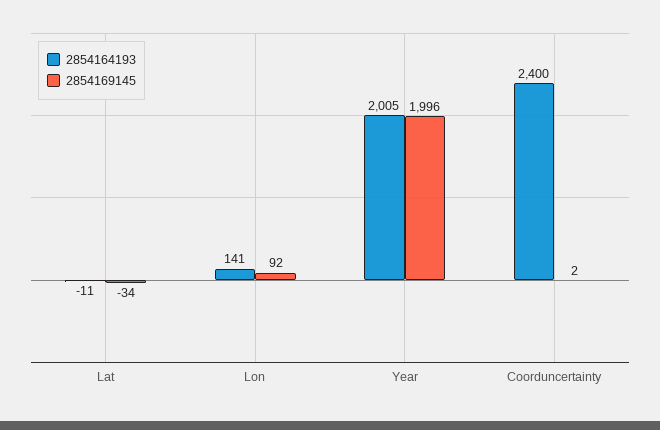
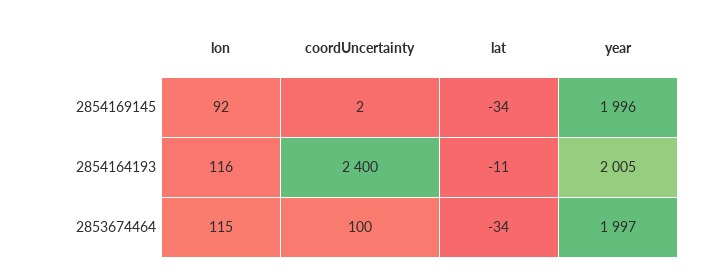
  {
    "2854164193": {
      "Lat": -11,
-     "Lon": 141,
+     "Lon": 116,
      "Year": 2005,
      "Coorduncertainty": 2400
    },
    "2854169145": {
      "Lat": -34,
      "Lon": 92,
      "Year": 1996,
      "Coorduncertainty": 2
-   }
+   },
+   "2853674464": {
+     "Lon": 115,
+     "Coorduncertainty": 100,
+     "Lat": -34,
+     "Year": 1997
+   }
  }

